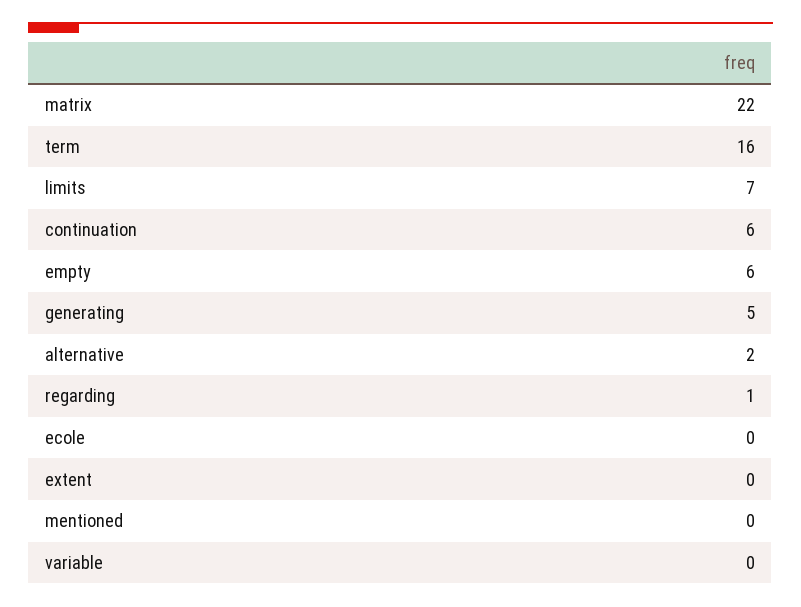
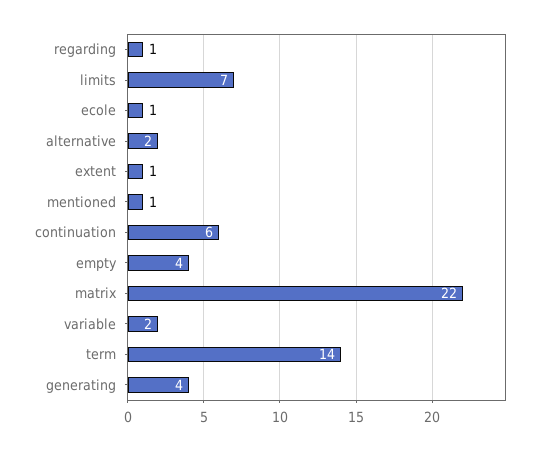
  {
    "matrix": 22,
-   "term": 16,
+   "term": 14,
    "limits": 7,
    "continuation": 6,
-   "empty": 6,
+   "empty": 4,
-   "generating": 5,
+   "generating": 4,
    "alternative": 2,
    "regarding": 1,
-   "ecole": 0,
+   "ecole": 1,
-   "extent": 0,
+   "extent": 1,
-   "mentioned": 0,
+   "mentioned": 1,
-   "variable": 0
+   "variable": 2
  }

